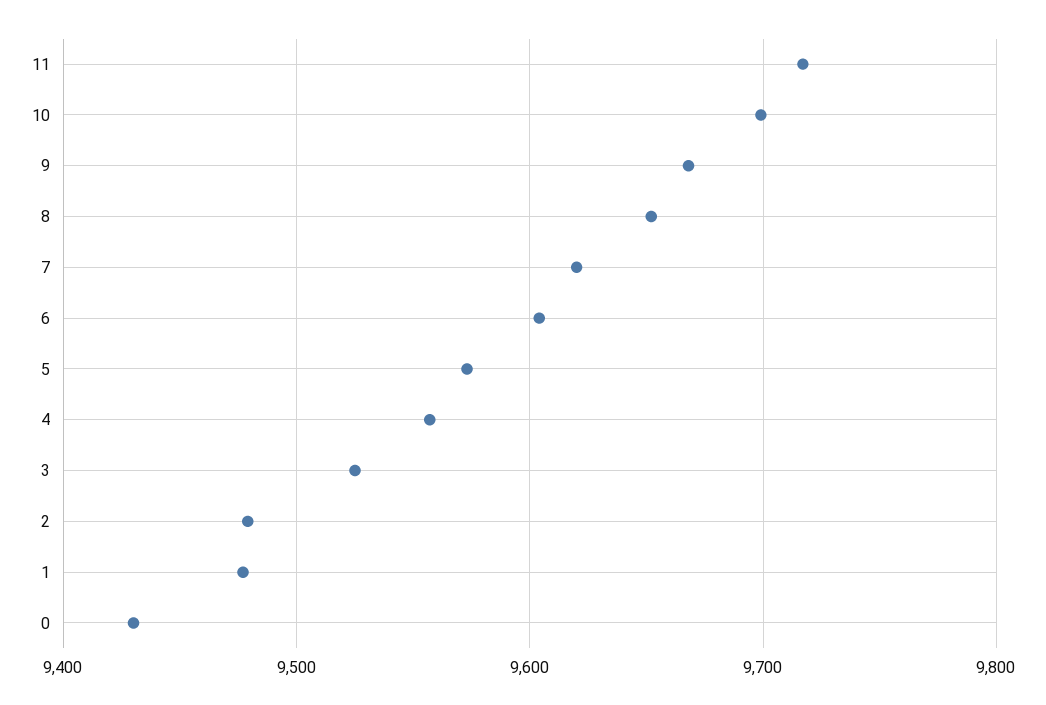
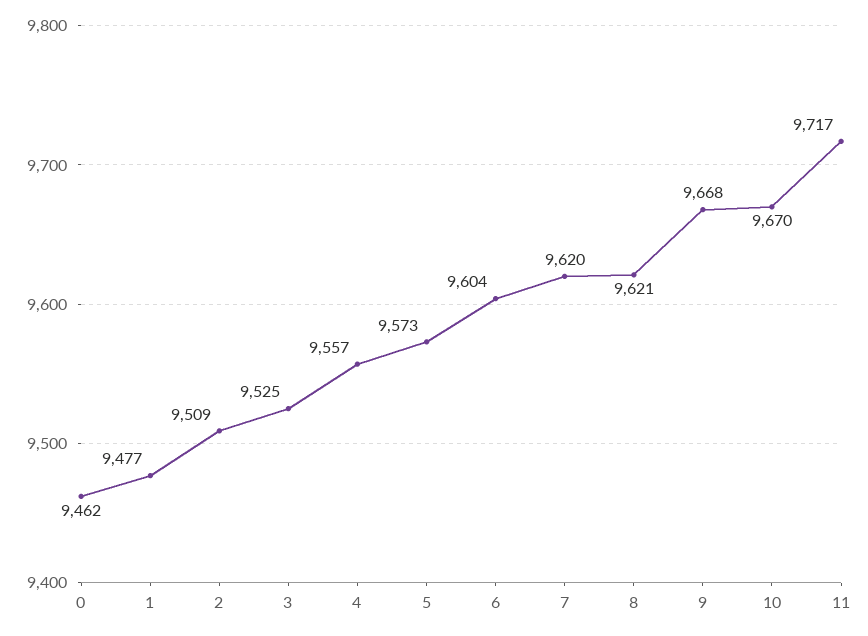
  {
    "11": 9717,
-   "10": 9700,
+   "10": 9670,
    "9": 9668,
-   "8": 9650,
+   "8": 9621,
    "7": 9620,
    "6": 9604,
    "5": 9573,
    "4": 9557,
    "3": 9525,
-   "2": 9480,
+   "2": 9509,
    "1": 9477,
-   "0": 9430
+   "0": 9462
  }

